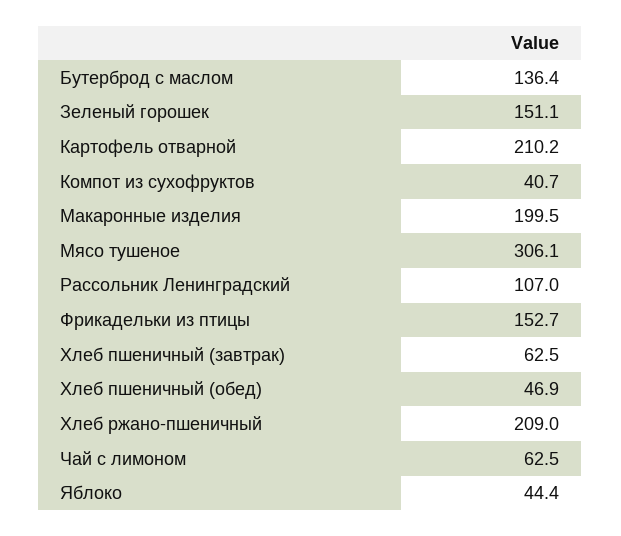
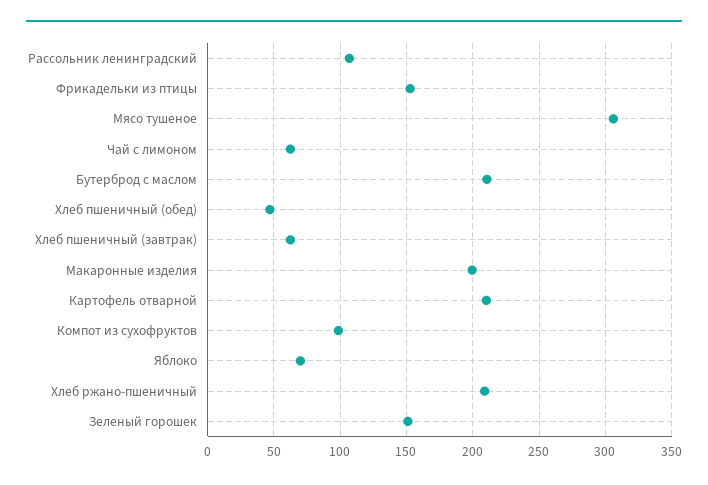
  {
-   "Бутерброд с маслом": 136.4,
+   "Бутерброд с маслом": 210,
    "Зеленый горошек": 151.1,
    "Картофель отварной": 210.2,
-   "Компот из сухофруктов": 40.7,
+   "Компот из сухофруктов": 100,
    "Макаронные изделия": 199.5,
    "Мясо тушеное": 306.1,
    "Рассольник Ленинградский": 107,
    "Фрикадельки из птицы": 152.7,
    "Хлеб пшеничный (завтрак)": 62.5,
    "Хлеб пшеничный (обед)": 46.9,
    "Хлеб ржано-пшеничный": 209,
    "Чай с лимоном": 62.5,
-   "Яблоко": 44.4
+   "Яблоко": 70
  }

